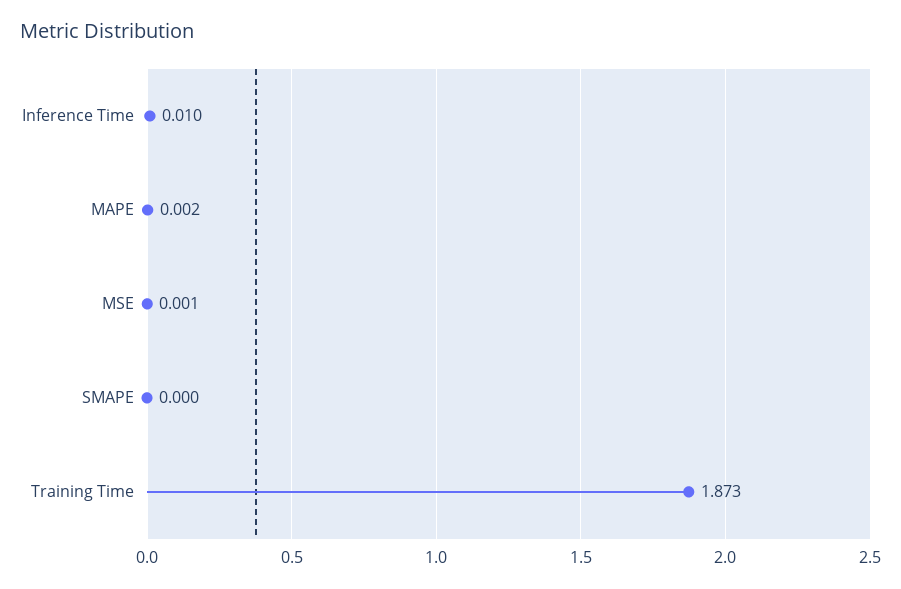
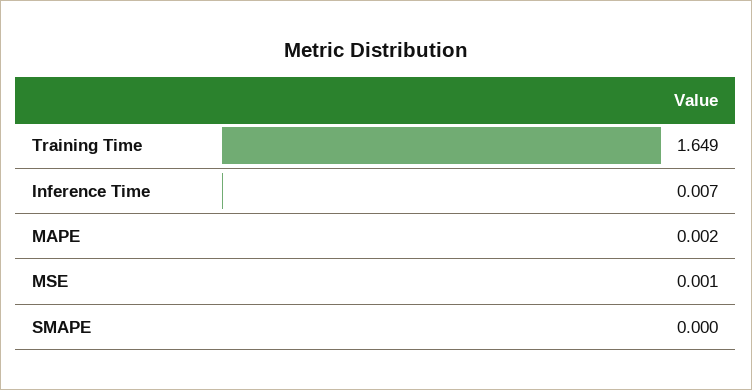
  {
-   "Inference Time": 0.01,
+   "Inference Time": 0.007,
    "MAPE": 0.002,
    "MSE": 0.001,
    "SMAPE": 0,
-   "Training Time": 1.873
+   "Training Time": 1.649
  }

